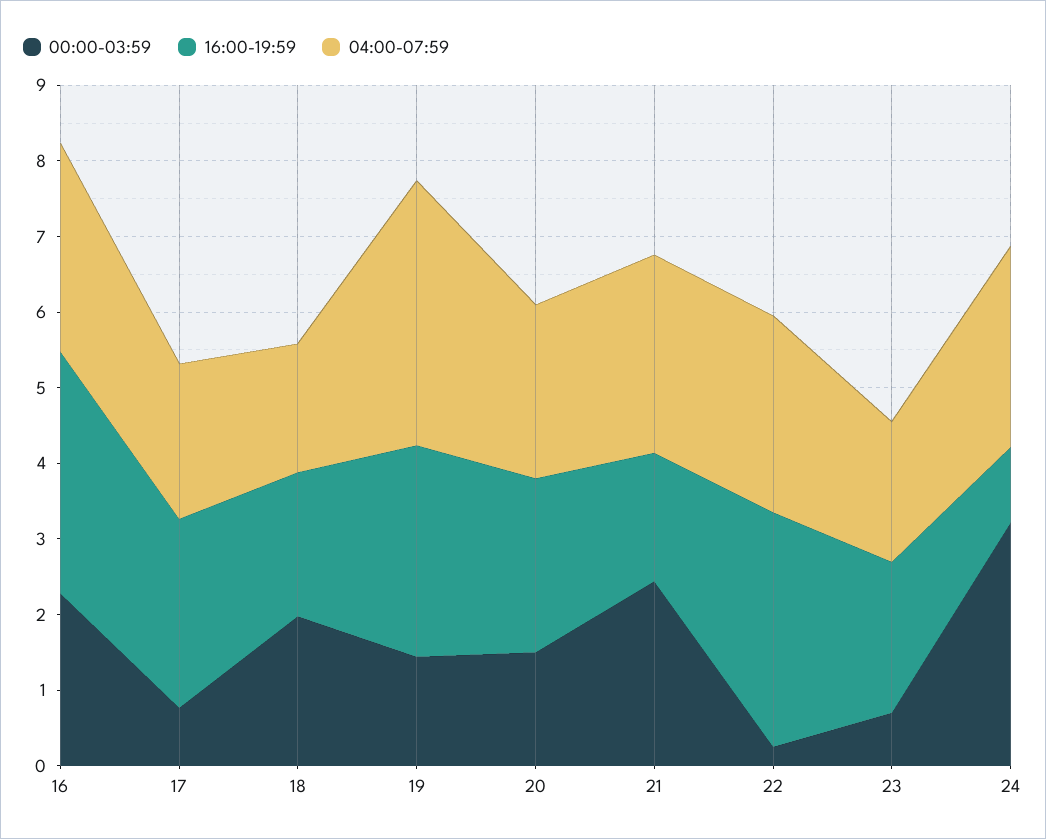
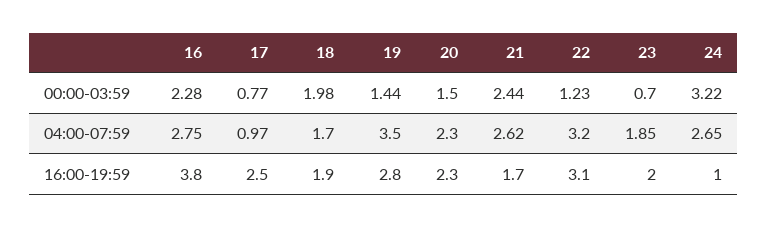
  {
    "00:00-03:59": {
      "16": 2.28,
      "17": 0.77,
      "18": 1.98,
      "19": 1.44,
      "20": 1.5,
      "21": 2.44,
-     "22": 0.2,
+     "22": 1.23,
      "23": 0.7,
      "24": 3.22
    },
    "16:00-19:59": {
-     "16": 3.2,
+     "16": 3.8,
      "17": 2.5,
      "18": 1.9,
      "19": 2.8,
      "20": 2.3,
      "21": 1.7,
      "22": 3.1,
      "23": 2,
      "24": 1
    },
    "04:00-07:59": {
      "16": 2.75,
-     "17": 2,
+     "17": 0.97,
      "18": 1.7,
      "19": 3.5,
      "20": 2.3,
      "21": 2.62,
-     "22": 2.6,
+     "22": 3.2,
      "23": 1.85,
      "24": 2.65
    }
  }

